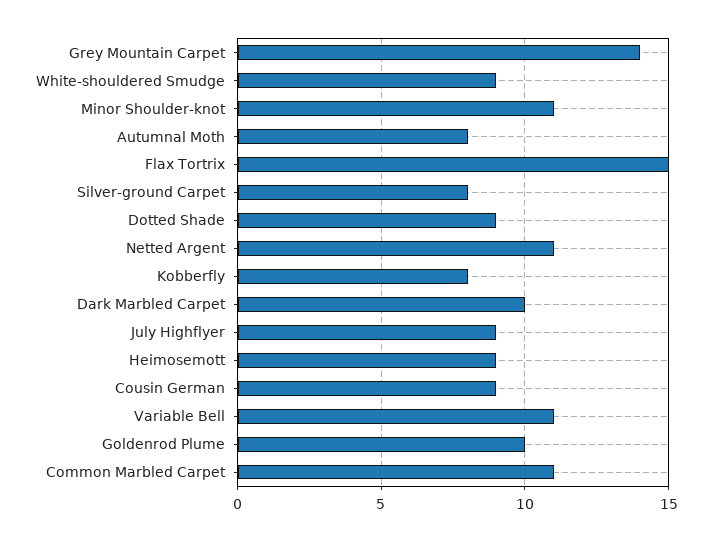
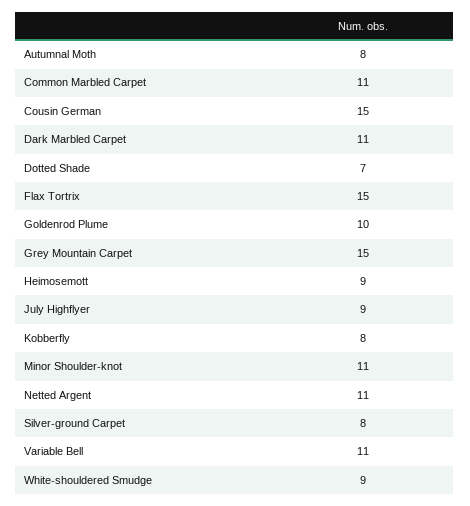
  {
-   "Grey Mountain Carpet": 14,
+   "Grey Mountain Carpet": 15,
    "White-shouldered Smudge": 9,
    "Minor Shoulder-knot": 11,
    "Autumnal Moth": 8,
    "Flax Tortrix": 15,
    "Silver-ground Carpet": 8,
-   "Dotted Shade": 9,
+   "Dotted Shade": 7,
    "Netted Argent": 11,
    "Kobberfly": 8,
-   "Dark Marbled Carpet": 10,
+   "Dark Marbled Carpet": 11,
    "July Highflyer": 9,
    "Heimosemott": 9,
-   "Cousin German": 9,
+   "Cousin German": 15,
    "Variable Bell": 11,
    "Goldenrod Plume": 10,
    "Common Marbled Carpet": 11
  }

